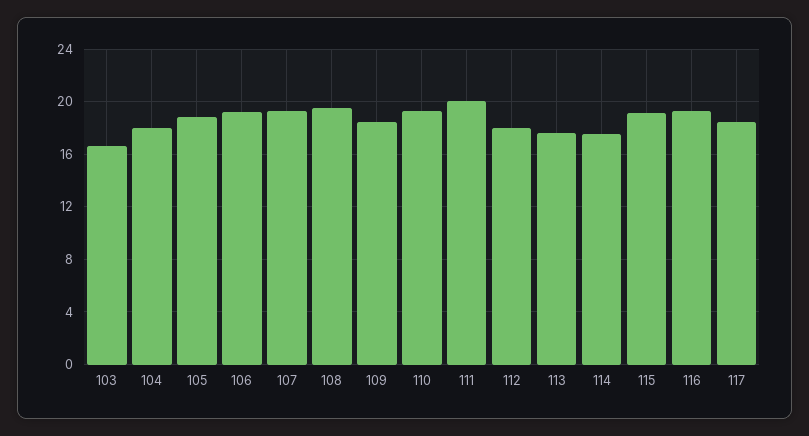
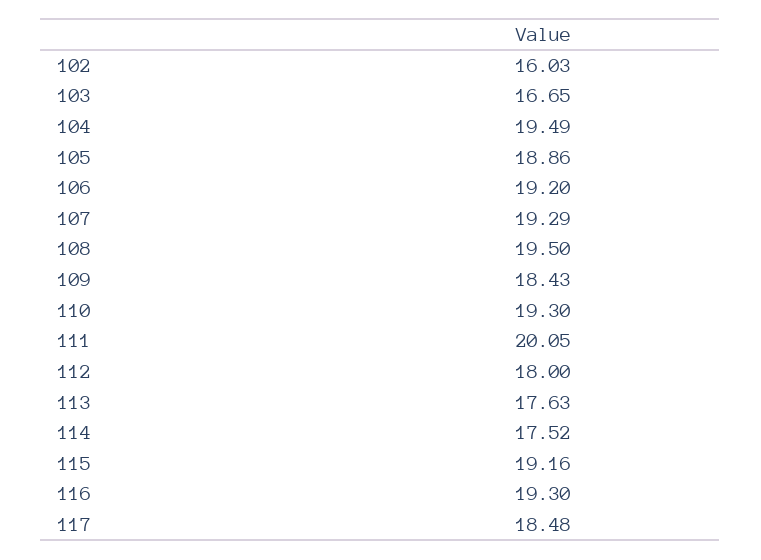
  {
    "103": 16.65,
-   "104": 18,
+   "104": 19.49,
    "105": 18.86,
    "106": 19.2,
    "107": 19.29,
    "108": 19.5,
    "109": 18.43,
    "110": 19.3,
    "111": 20.05,
    "112": 18,
    "113": 17.63,
    "114": 17.52,
    "115": 19.16,
    "116": 19.3,
-   "117": 18.48
+   "117": 18.48,
+   "102": 16.03
  }

